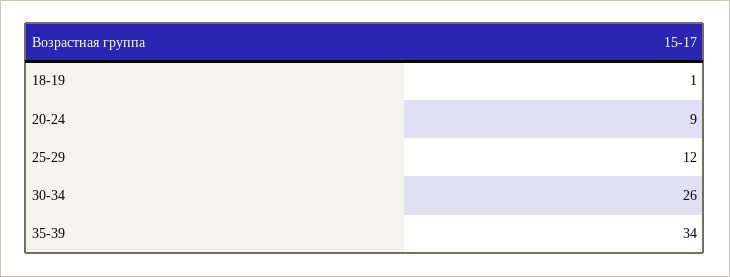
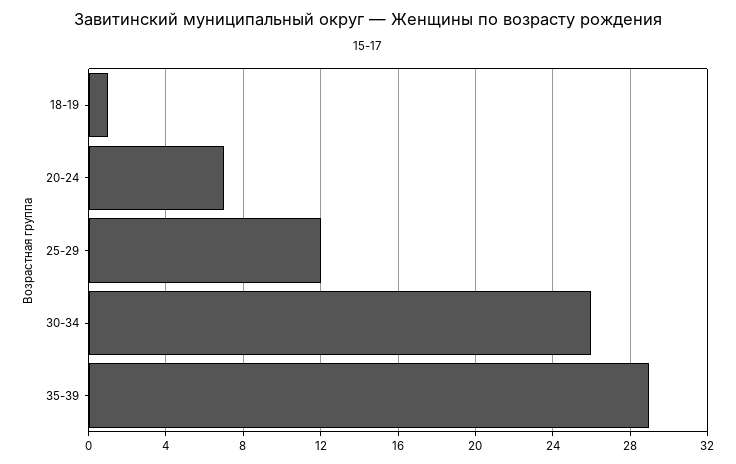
  {
    "18-19": 1,
-   "20-24": 9,
+   "20-24": 7,
    "25-29": 12,
    "30-34": 26,
-   "35-39": 34
+   "35-39": 29
  }

